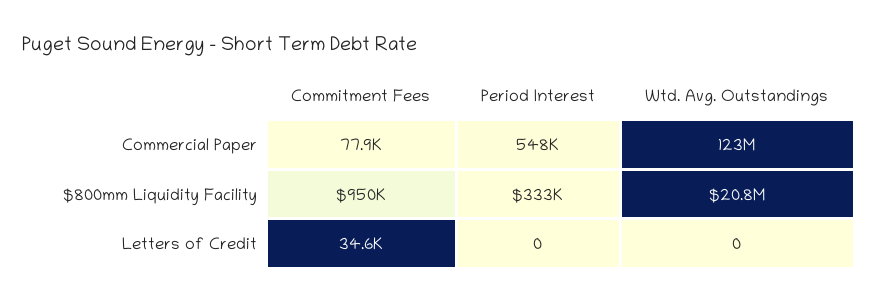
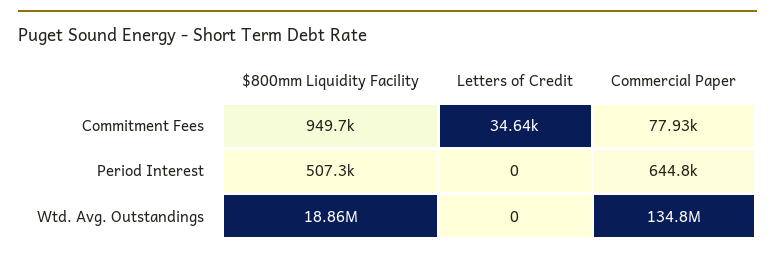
  {
    "Commitment Fees": {
      "Commercial Paper": 77930,
      "$800mm Liquidity Facility": 949700,
      "Letters of Credit": 34640
    },
    "Period Interest": {
-     "Commercial Paper": 548000,
+     "Commercial Paper": 644800,
-     "$800mm Liquidity Facility": 333000,
+     "$800mm Liquidity Facility": 507300,
      "Letters of Credit": 0
    },
    "Wtd. Avg. Outstandings": {
-     "Commercial Paper": 123000000,
+     "Commercial Paper": 134800000,
-     "$800mm Liquidity Facility": 20800000,
+     "$800mm Liquidity Facility": 18860000,
      "Letters of Credit": 0
    }
  }

